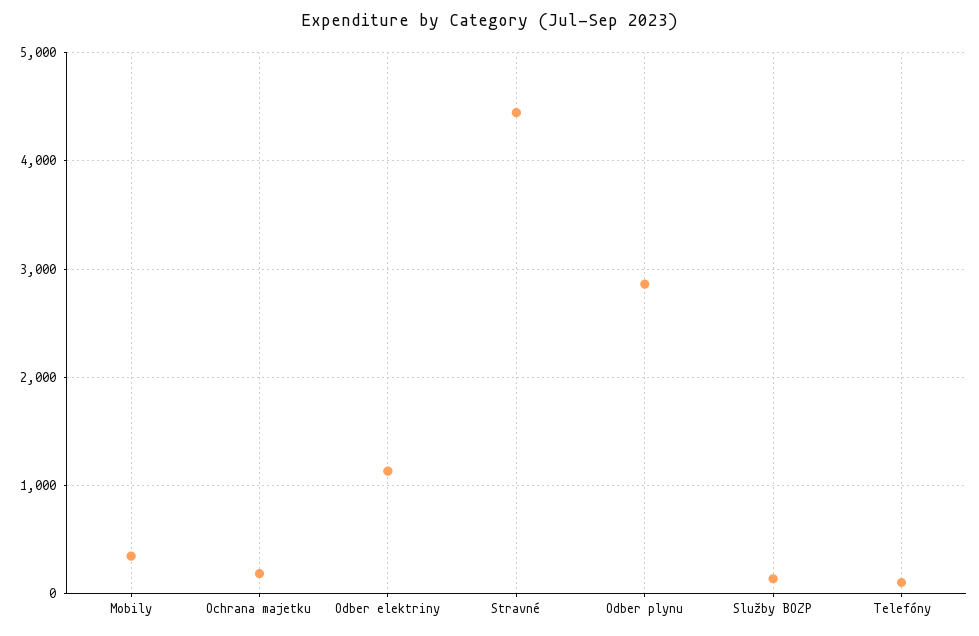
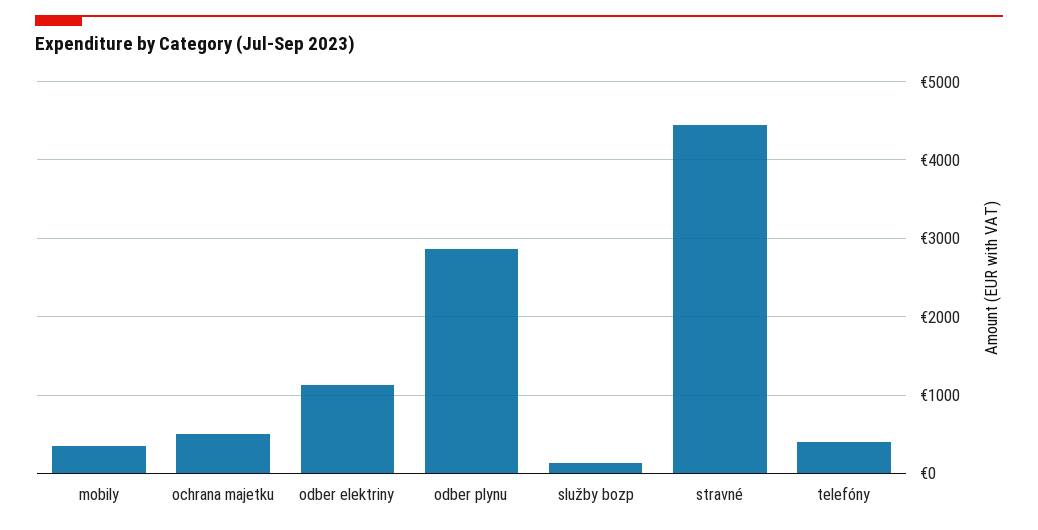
  {
    "Mobily": 300,
-   "Ochrana majetku": 200,
+   "Ochrana majetku": 500,
    "Odber elektriny": 1100,
    "Stravné": 4400,
    "Odber plynu": 2900,
    "Služby BOZP": 100,
-   "Telefóny": 100
+   "Telefóny": 400
  }

